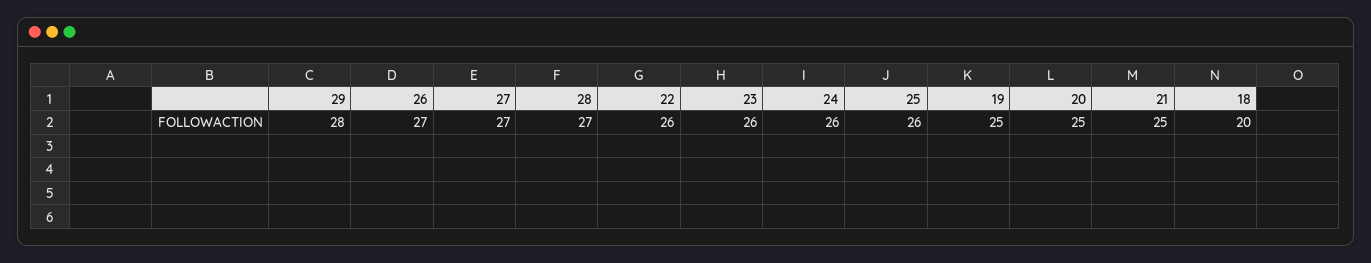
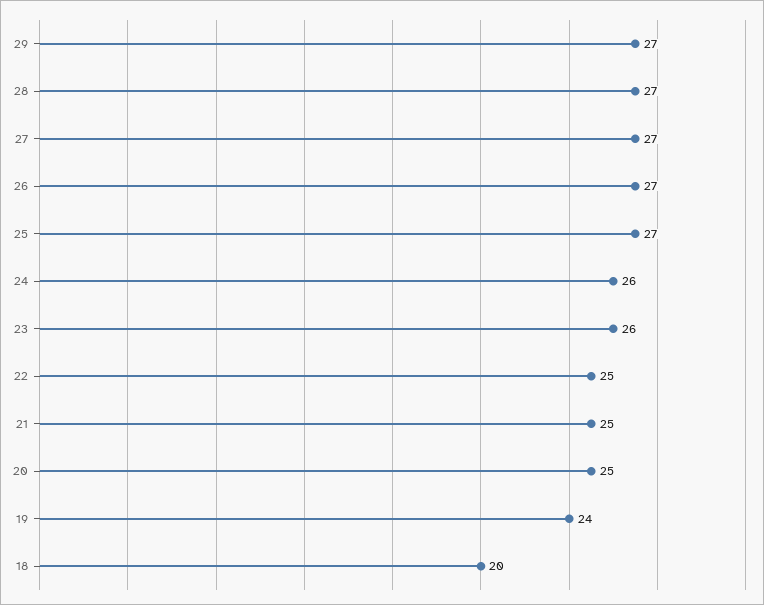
  {
-   "29": 28,
+   "29": 27,
    "26": 27,
    "27": 27,
    "28": 27,
-   "22": 26,
+   "22": 25,
    "23": 26,
    "24": 26,
-   "25": 26,
+   "25": 27,
-   "19": 25,
+   "19": 24,
    "20": 25,
    "21": 25,
    "18": 20
  }

